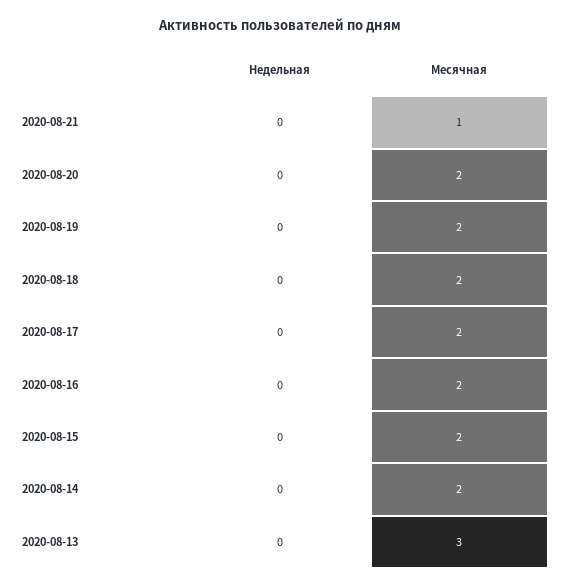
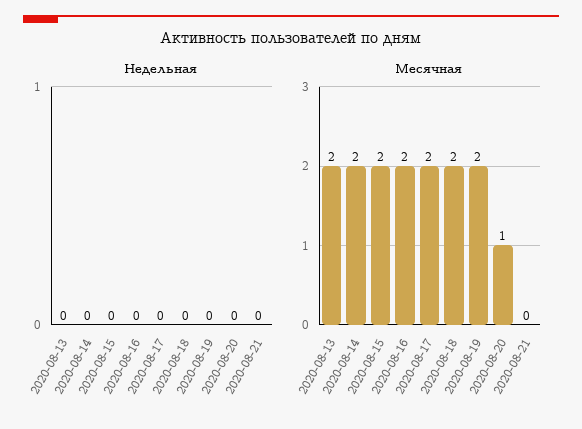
  {
    "Недельная": {
      "2020-08-21": 0,
      "2020-08-20": 0,
      "2020-08-19": 0,
      "2020-08-18": 0,
      "2020-08-17": 0,
      "2020-08-16": 0,
      "2020-08-15": 0,
      "2020-08-14": 0,
      "2020-08-13": 0
    },
    "Месячная": {
-     "2020-08-21": 1,
+     "2020-08-21": 0,
-     "2020-08-20": 2,
+     "2020-08-20": 1,
      "2020-08-19": 2,
      "2020-08-18": 2,
      "2020-08-17": 2,
      "2020-08-16": 2,
      "2020-08-15": 2,
      "2020-08-14": 2,
-     "2020-08-13": 3
+     "2020-08-13": 2
    }
  }

